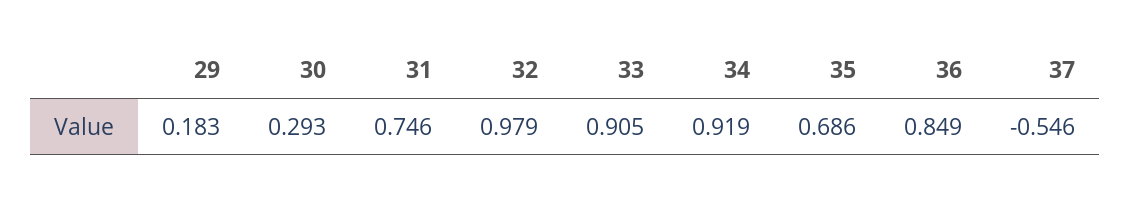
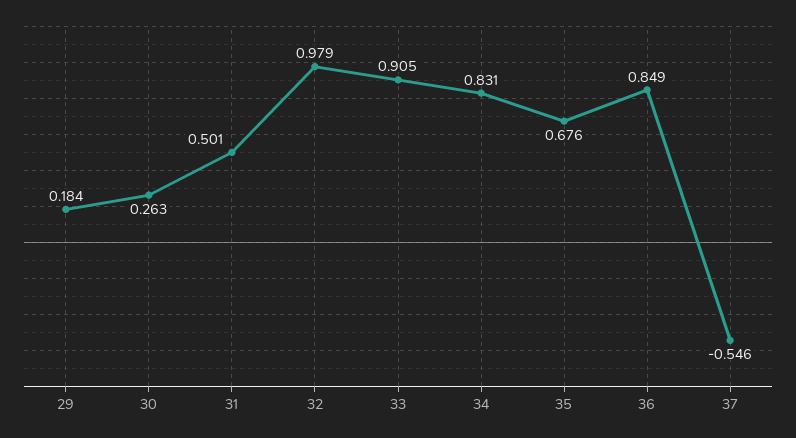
  {
-   "29": 0.183,
+   "29": 0.184,
-   "30": 0.293,
+   "30": 0.263,
-   "31": 0.746,
+   "31": 0.501,
    "32": 0.979,
    "33": 0.905,
-   "34": 0.919,
+   "34": 0.831,
-   "35": 0.686,
+   "35": 0.676,
    "36": 0.849,
    "37": -0.546
  }

